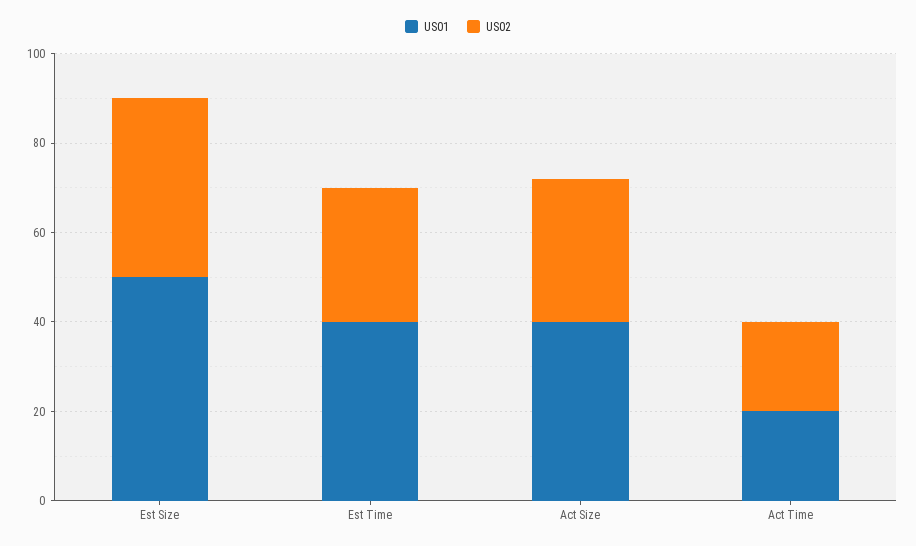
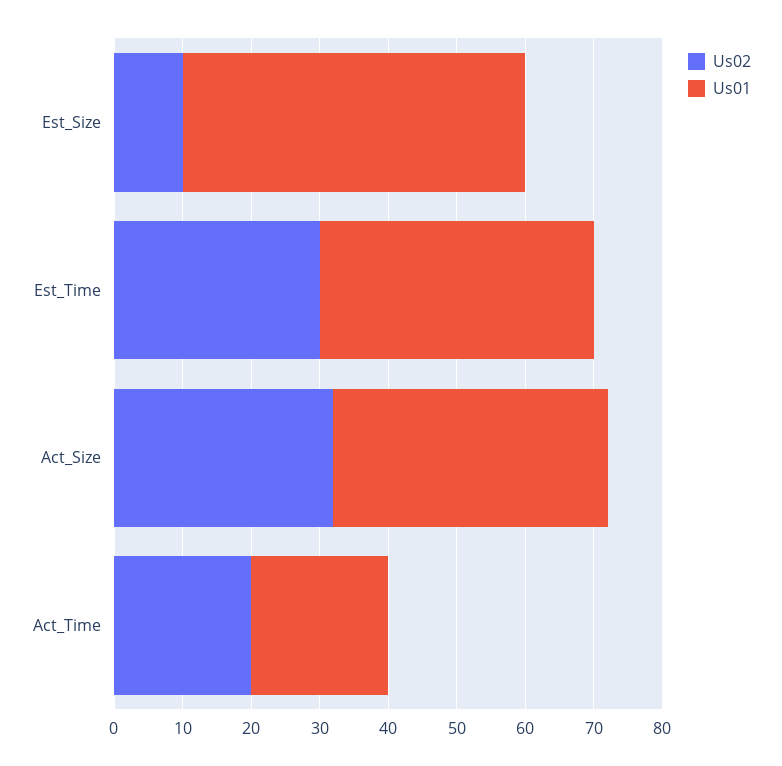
  {
    "US01": {
      "Est Size": 50,
      "Est Time": 40,
      "Act Size": 40,
      "Act Time": 20
    },
    "US02": {
-     "Est Size": 40,
+     "Est Size": 10,
      "Est Time": 30,
      "Act Size": 30,
      "Act Time": 20
    }
  }

